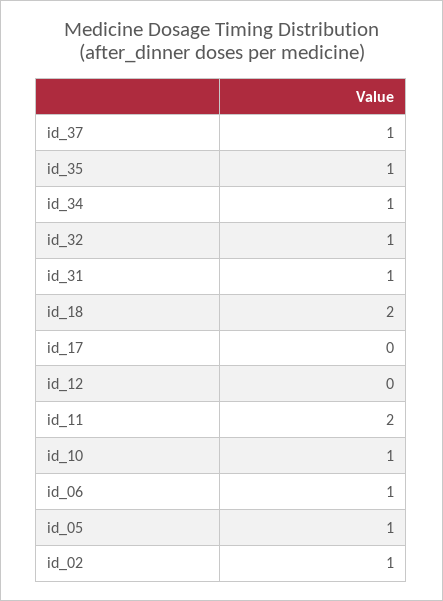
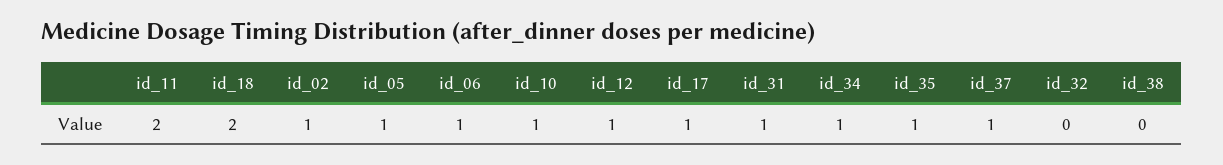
  {
    "id_37": 1,
    "id_35": 1,
    "id_34": 1,
-   "id_32": 1,
+   "id_32": 0,
    "id_31": 1,
    "id_18": 2,
-   "id_17": 0,
+   "id_17": 1,
-   "id_12": 0,
+   "id_12": 1,
    "id_11": 2,
    "id_10": 1,
    "id_06": 1,
    "id_05": 1,
-   "id_02": 1
+   "id_02": 1,
+   "id_38": 0
  }

